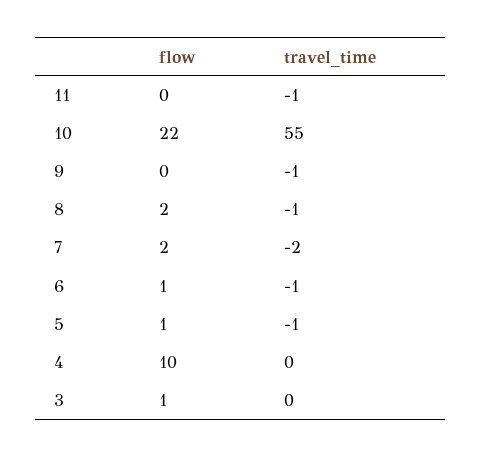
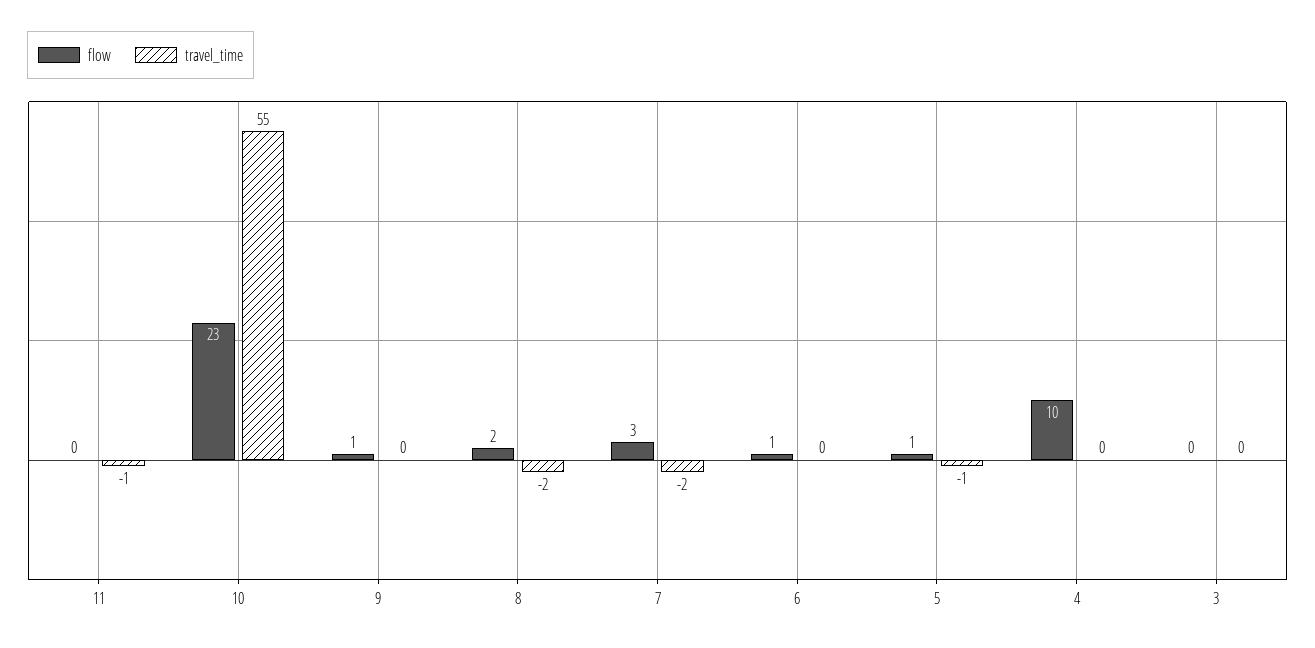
  {
    "flow": {
      "11": 0,
-     "10": 22,
+     "10": 23,
-     "9": 0,
+     "9": 1,
      "8": 2,
-     "7": 2,
+     "7": 3,
      "6": 1,
      "5": 1,
      "4": 10,
-     "3": 1
+     "3": 0
    },
    "travel_time": {
      "11": -1,
      "10": 55,
-     "9": -1,
+     "9": 0,
-     "8": -1,
+     "8": -2,
      "7": -2,
-     "6": -1,
+     "6": 0,
      "5": -1,
      "4": 0,
      "3": 0
    }
  }

